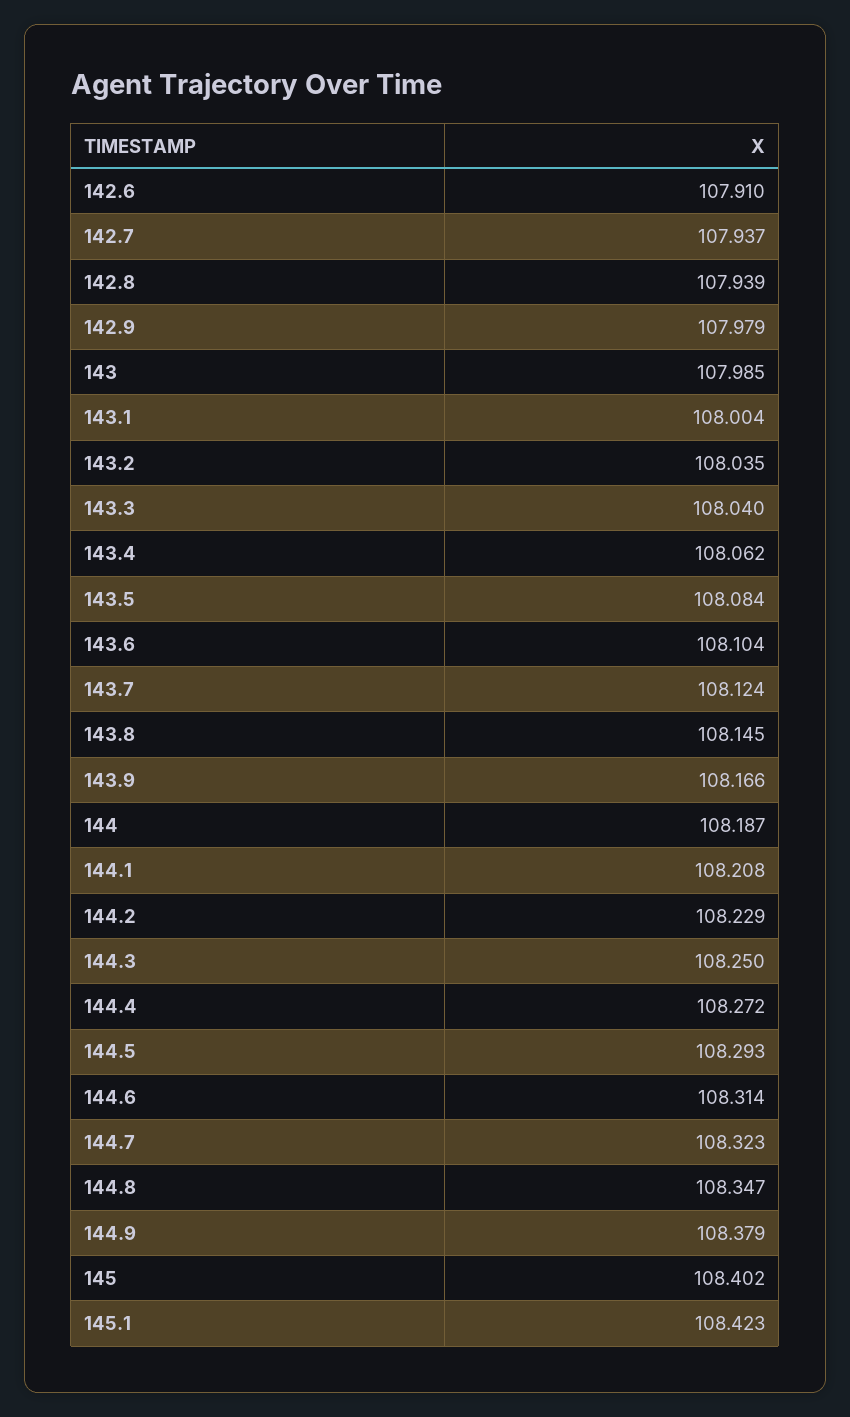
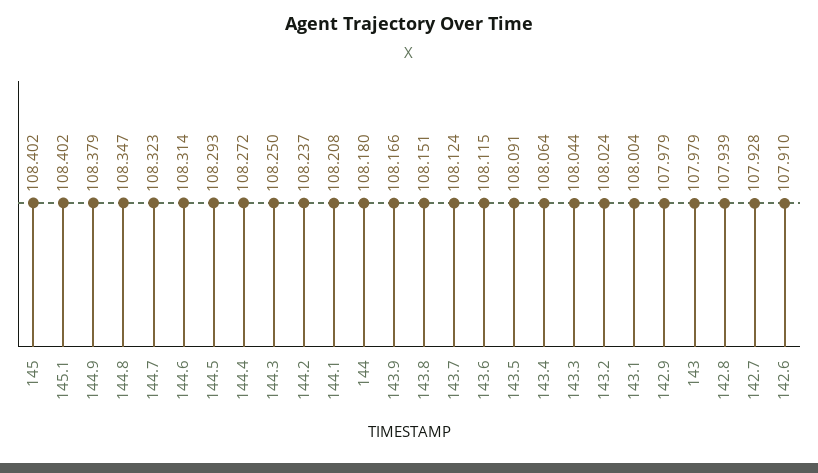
  {
    "142.6": 107.91,
-   "142.7": 107.937,
+   "142.7": 107.928,
    "142.8": 107.939,
    "142.9": 107.979,
-   "143": 107.985,
+   "143": 107.979,
    "143.1": 108.004,
-   "143.2": 108.035,
+   "143.2": 108.024,
-   "143.3": 108.04,
+   "143.3": 108.044,
-   "143.4": 108.062,
+   "143.4": 108.064,
-   "143.5": 108.084,
+   "143.5": 108.091,
-   "143.6": 108.104,
+   "143.6": 108.115,
    "143.7": 108.124,
-   "143.8": 108.145,
+   "143.8": 108.151,
    "143.9": 108.166,
-   "144": 108.187,
+   "144": 108.18,
    "144.1": 108.208,
-   "144.2": 108.229,
+   "144.2": 108.237,
    "144.3": 108.25,
    "144.4": 108.272,
    "144.5": 108.293,
    "144.6": 108.314,
    "144.7": 108.323,
    "144.8": 108.347,
    "144.9": 108.379,
    "145": 108.402,
-   "145.1": 108.423
+   "145.1": 108.402
  }

